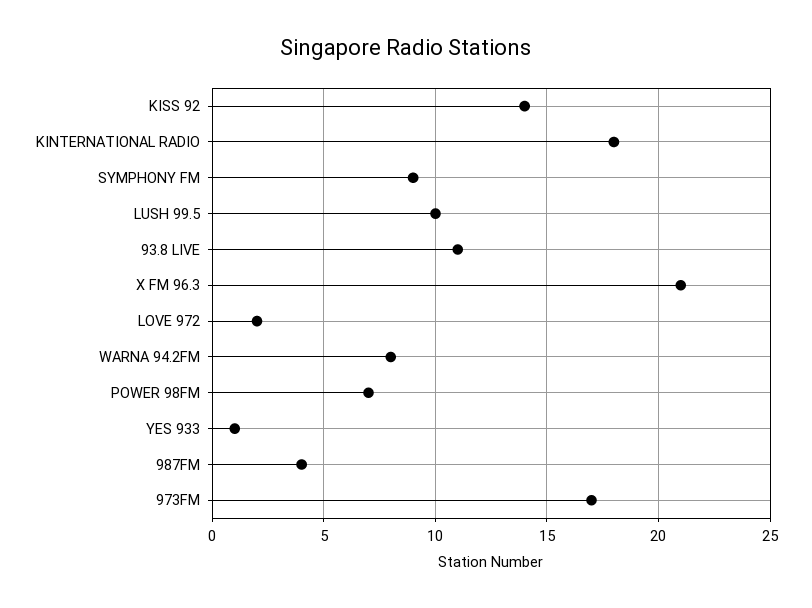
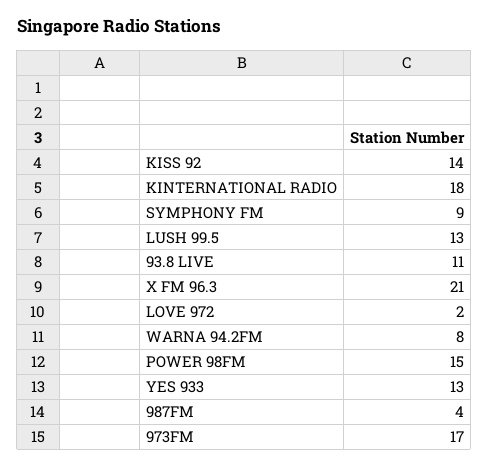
  {
    "KISS 92": 14,
    "KINTERNATIONAL RADIO": 18,
    "SYMPHONY FM": 9,
-   "LUSH 99.5": 10,
+   "LUSH 99.5": 13,
    "93.8 LIVE": 11,
    "X FM 96.3": 21,
    "LOVE 972": 2,
    "WARNA 94.2FM": 8,
-   "POWER 98FM": 7,
+   "POWER 98FM": 15,
-   "YES 933": 1,
+   "YES 933": 13,
    "987FM": 4,
    "973FM": 17
  }

